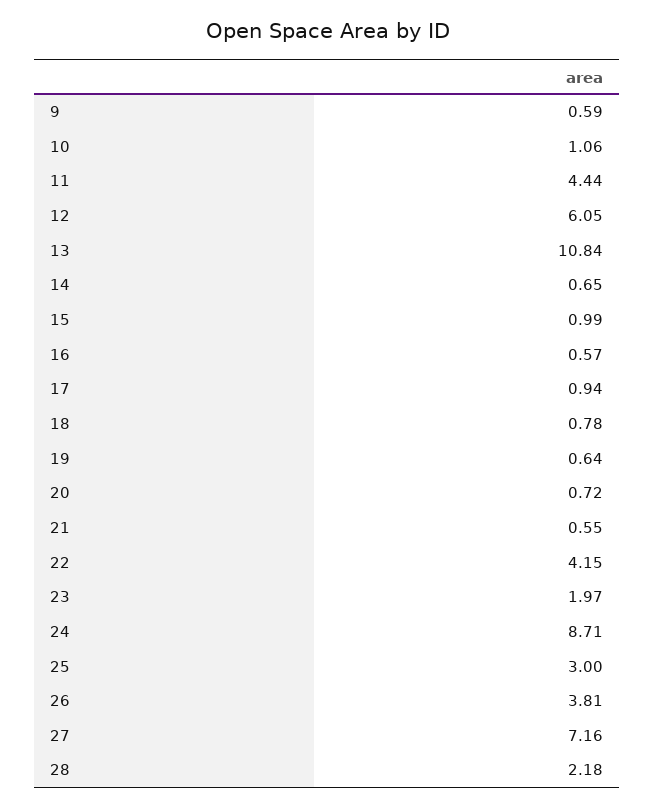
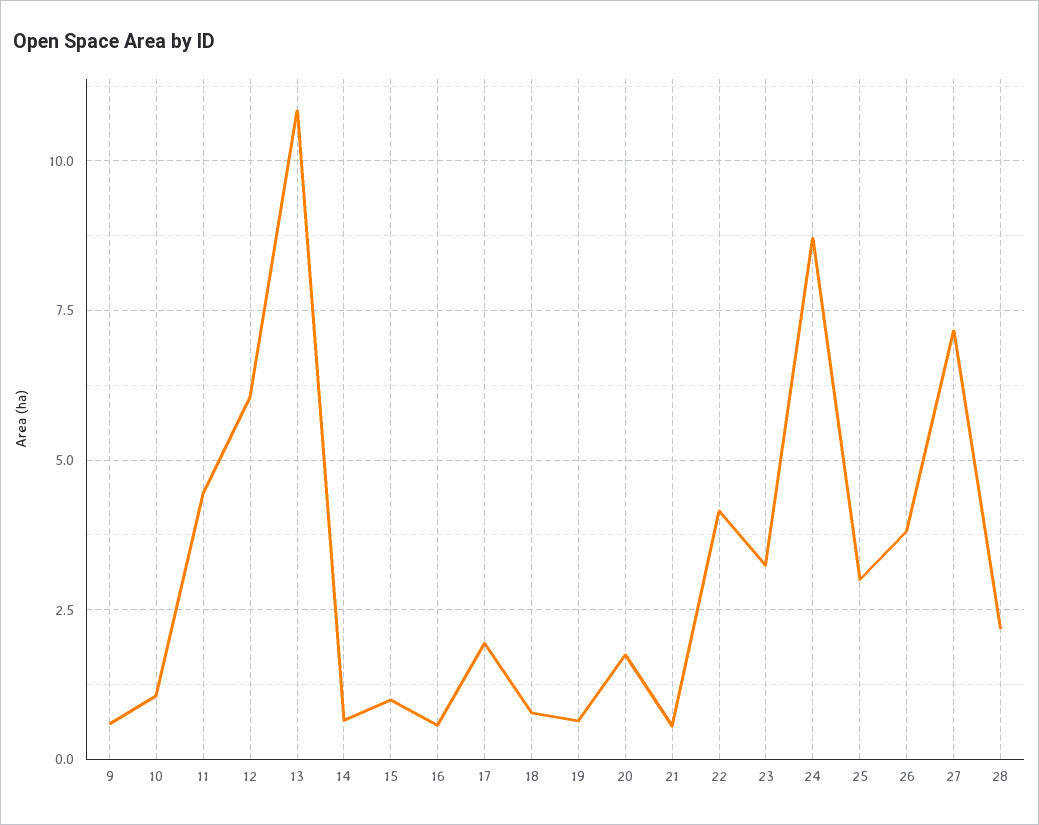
  {
    "9": 0.59,
    "10": 1.06,
    "11": 4.44,
    "12": 6.05,
    "13": 10.84,
    "14": 0.65,
    "15": 0.99,
    "16": 0.57,
-   "17": 0.94,
+   "17": 2,
    "18": 0.78,
    "19": 0.64,
-   "20": 0.72,
+   "20": 1.75,
    "21": 0.55,
    "22": 4.15,
-   "23": 1.97,
+   "23": 3.25,
    "24": 8.71,
    "25": 3,
    "26": 3.81,
    "27": 7.16,
    "28": 2.18
  }

